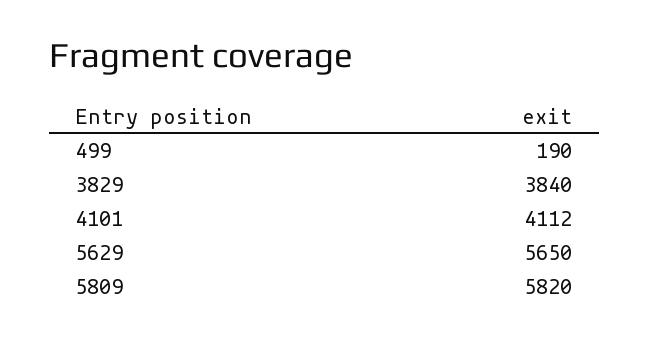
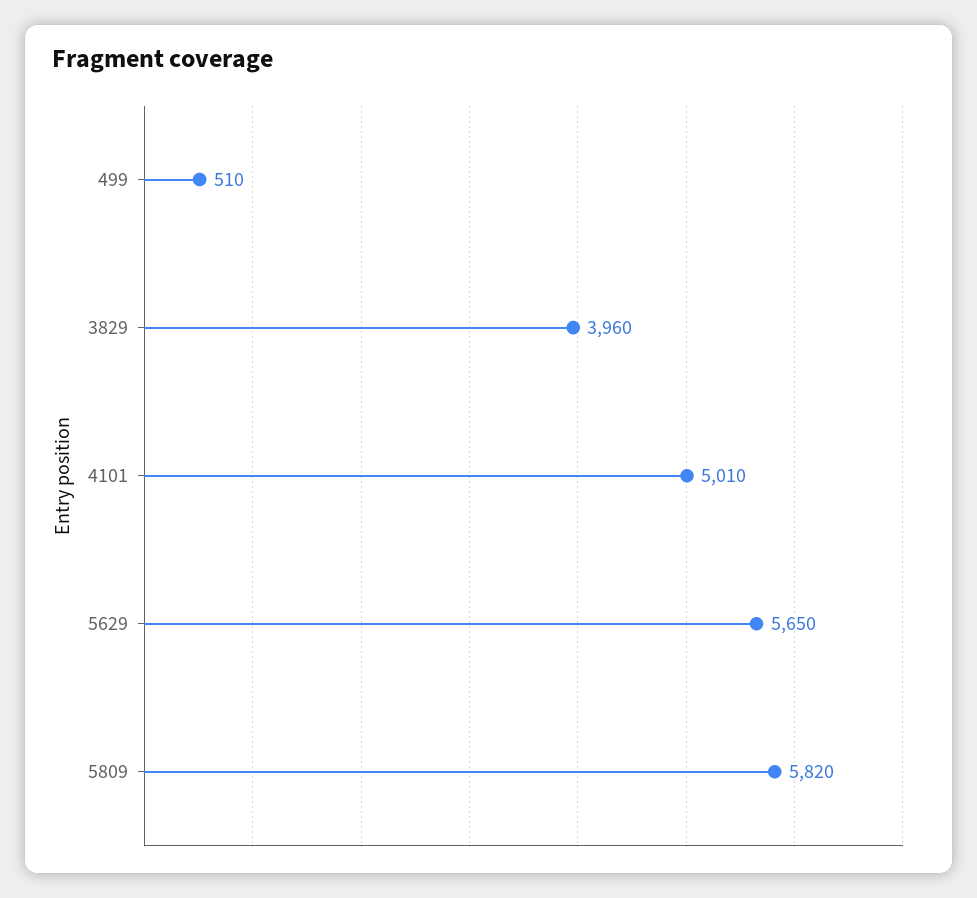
  {
-   "499": 190,
+   "499": 510,
-   "3829": 3840,
+   "3829": 3960,
-   "4101": 4112,
+   "4101": 5010,
    "5629": 5650,
    "5809": 5820
  }

